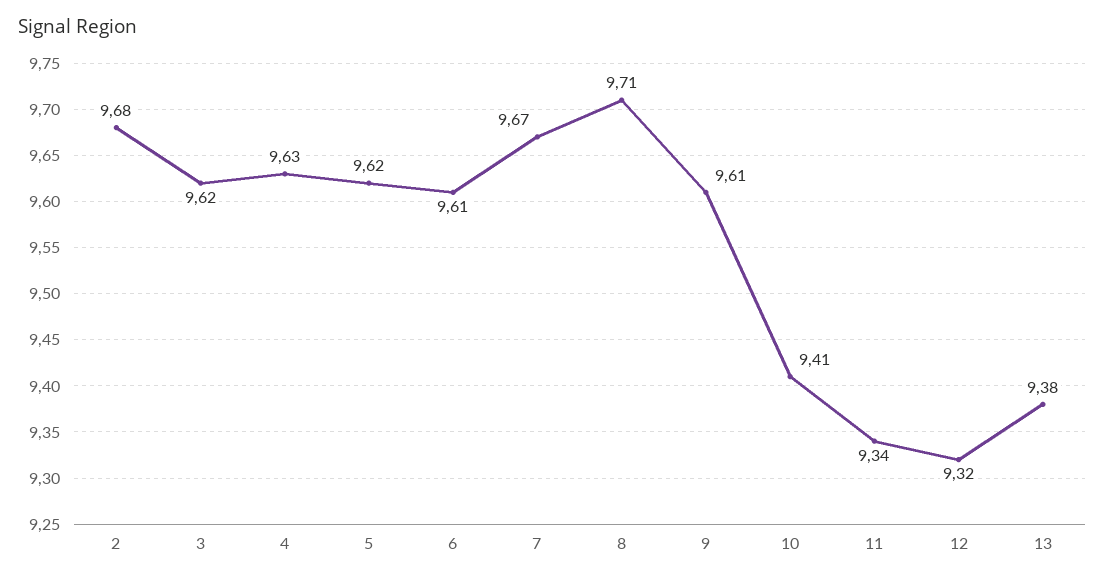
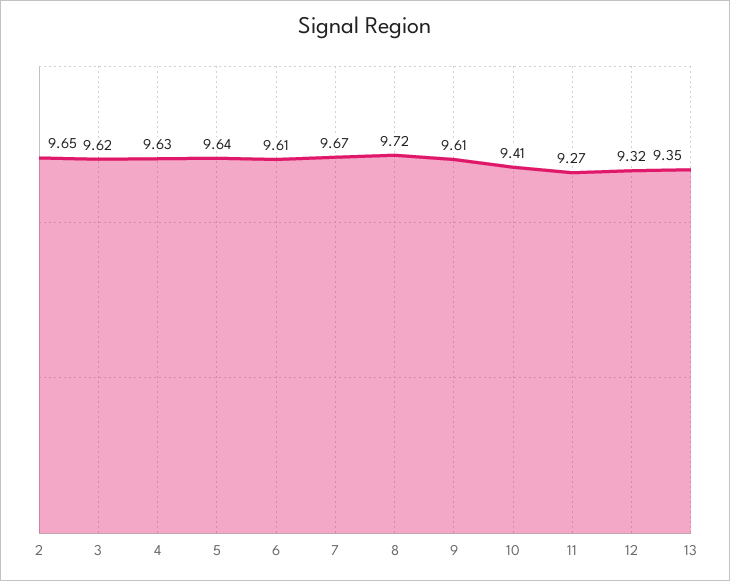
  {
-   "2": 9.68,
+   "2": 9.65,
    "3": 9.62,
    "4": 9.63,
-   "5": 9.62,
+   "5": 9.64,
    "6": 9.61,
    "7": 9.67,
-   "8": 9.71,
+   "8": 9.72,
    "9": 9.61,
    "10": 9.41,
-   "11": 9.34,
+   "11": 9.27,
    "12": 9.32,
-   "13": 9.38
+   "13": 9.35
  }

